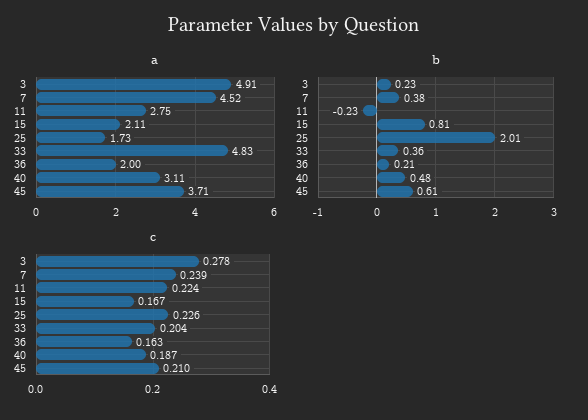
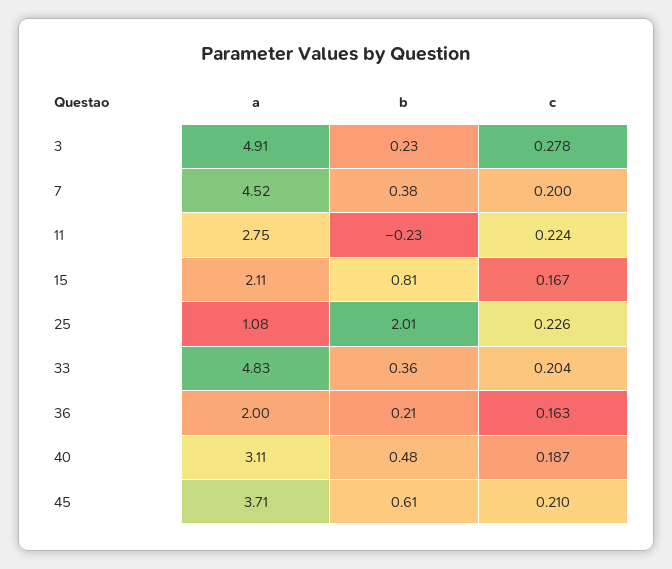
  {
    "a": {
      "3": 4.91,
      "7": 4.52,
      "11": 2.75,
      "15": 2.11,
-     "25": 1.73,
+     "25": 1.08,
      "33": 4.83,
      "36": 2,
      "40": 3.11,
      "45": 3.71
    },
    "b": {
      "3": 0.23,
      "7": 0.38,
      "11": -0.23,
      "15": 0.81,
      "25": 2.01,
      "33": 0.36,
      "36": 0.21,
      "40": 0.48,
      "45": 0.61
    },
    "c": {
      "3": 0.278,
-     "7": 0.239,
+     "7": 0.2,
      "11": 0.224,
      "15": 0.167,
      "25": 0.226,
      "33": 0.204,
      "36": 0.163,
      "40": 0.187,
      "45": 0.21
    }
  }

